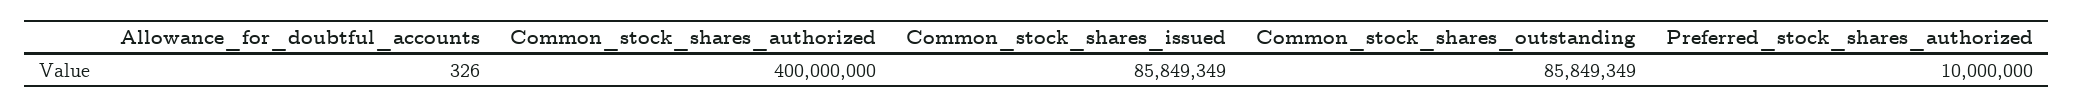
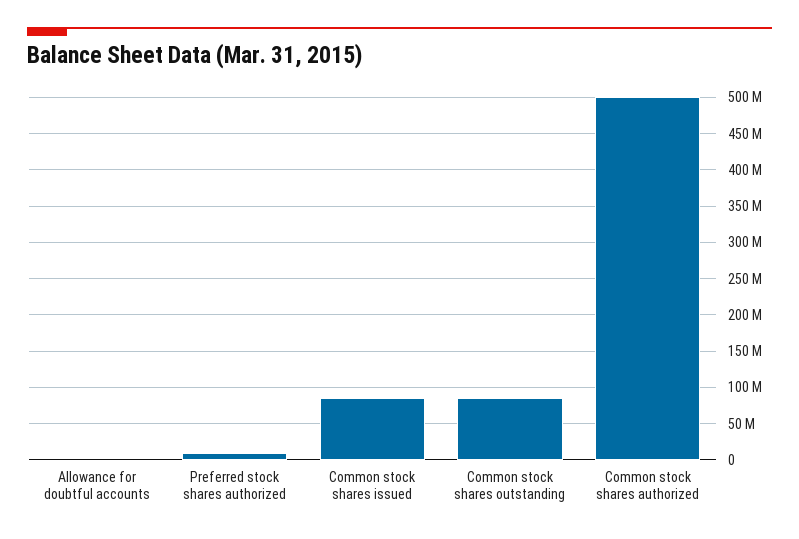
  {
    "Allowance_for_doubtful_accounts": 326,
-   "Common_stock_shares_authorized": 400000000,
+   "Common_stock_shares_authorized": 500000000,
    "Common_stock_shares_issued": 85849349,
    "Common_stock_shares_outstanding": 85849349,
    "Preferred_stock_shares_authorized": 10000000
  }

